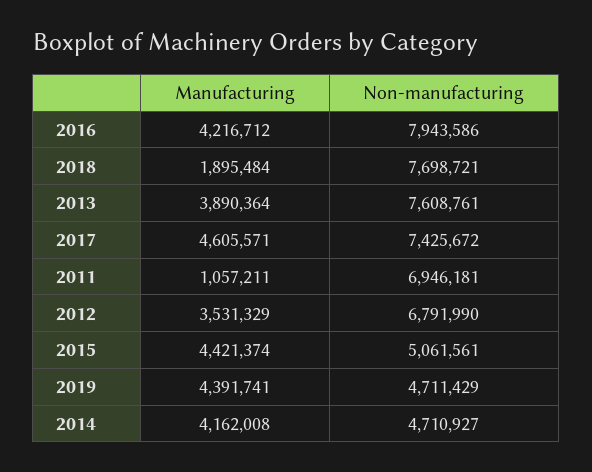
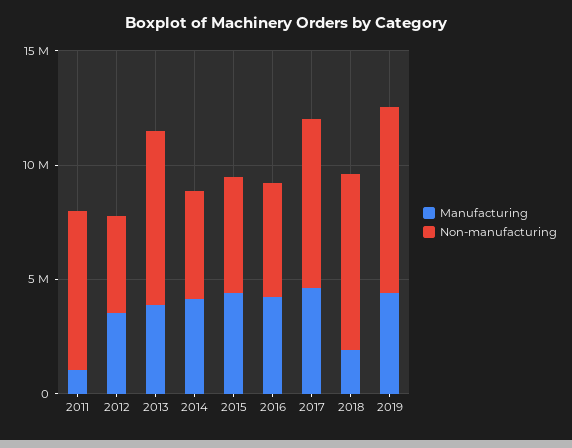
  {
    "Manufacturing": {
      "2016": 4216712,
      "2018": 1895484,
      "2013": 3890364,
      "2017": 4605571,
      "2011": 1057211,
      "2012": 3531329,
      "2015": 4421374,
      "2019": 4391741,
      "2014": 4162008
    },
    "Non-manufacturing": {
-     "2016": 7943586,
+     "2016": 5000000,
      "2018": 7698721,
      "2013": 7608761,
      "2017": 7425672,
      "2011": 6946181,
-     "2012": 6791990,
+     "2012": 4000000,
      "2015": 5061561,
-     "2019": 4711429,
+     "2019": 8000000,
      "2014": 4710927
    }
  }

